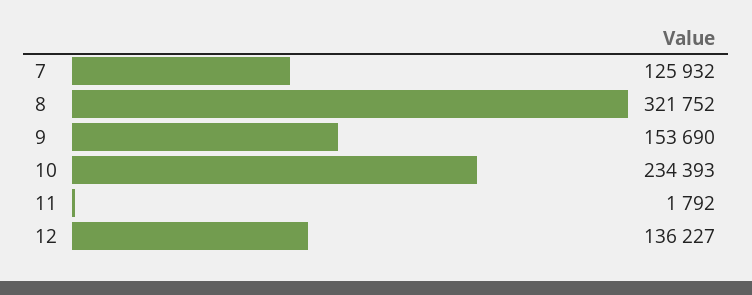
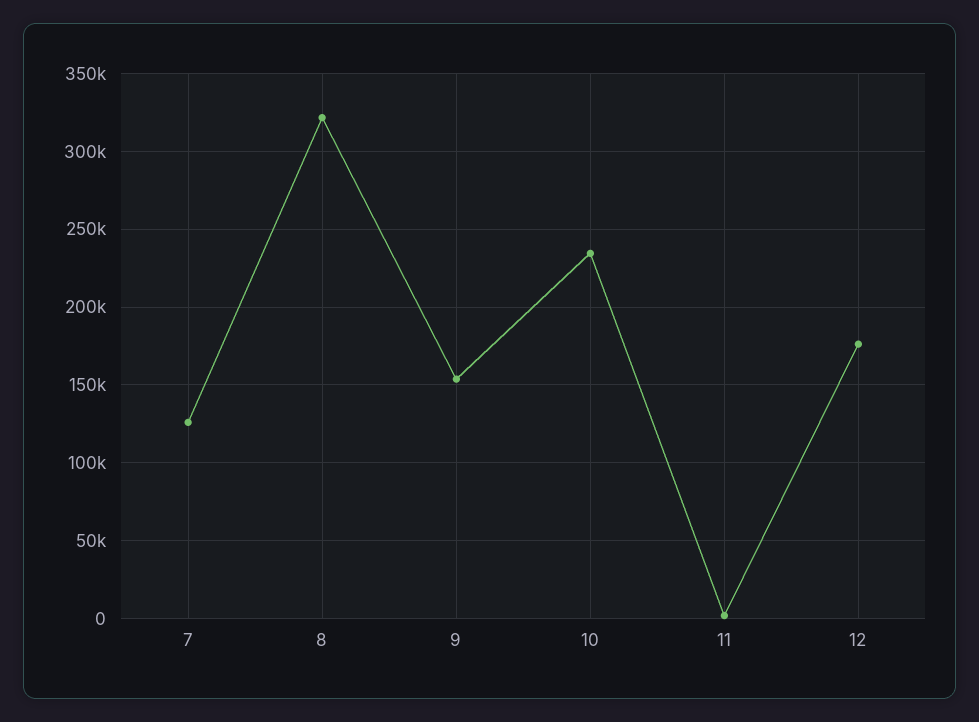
  {
    "7": 125932,
    "8": 321752,
    "9": 153690,
    "10": 234393,
    "11": 1792,
-   "12": 136227
+   "12": 175000
  }

